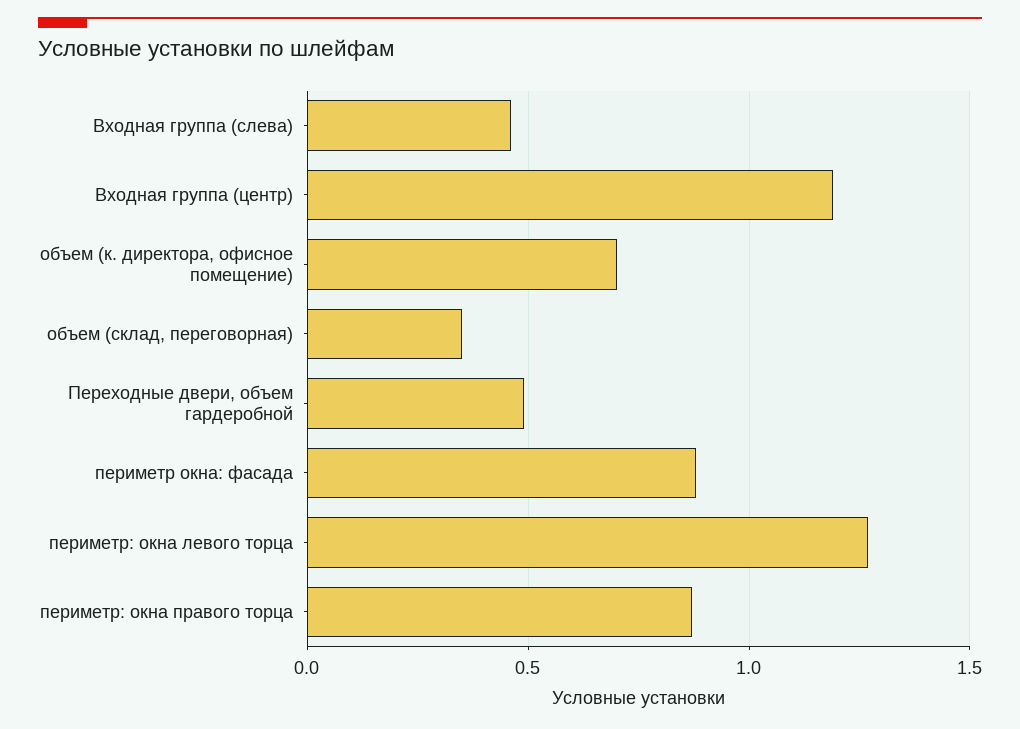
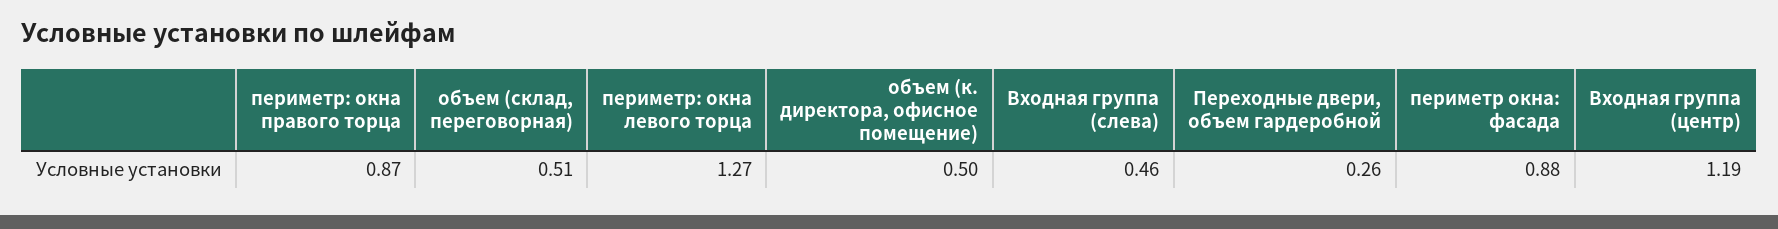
  {
    "Входная группа (слева)": 0.46,
    "Входная группа (центр)": 1.19,
-   "объем (к. директора, офисное помещение)": 0.7,
+   "объем (к. директора, офисное помещение)": 0.5,
-   "объем (склад, переговорная)": 0.35,
+   "объем (склад, переговорная)": 0.51,
-   "Переходные двери, объем гардеробной": 0.5,
+   "Переходные двери, объем гардеробной": 0.26,
    "периметр окна: фасада": 0.88,
    "периметр: окна левого торца": 1.27,
    "периметр: окна правого торца": 0.87
  }

